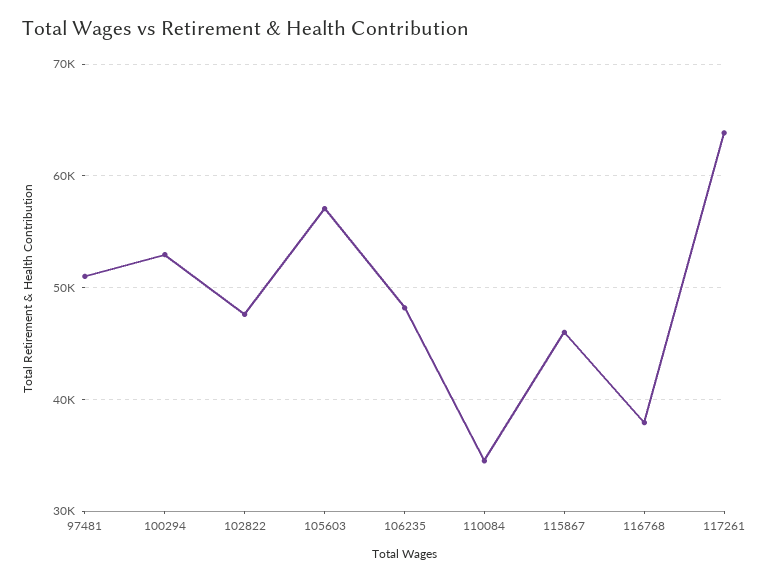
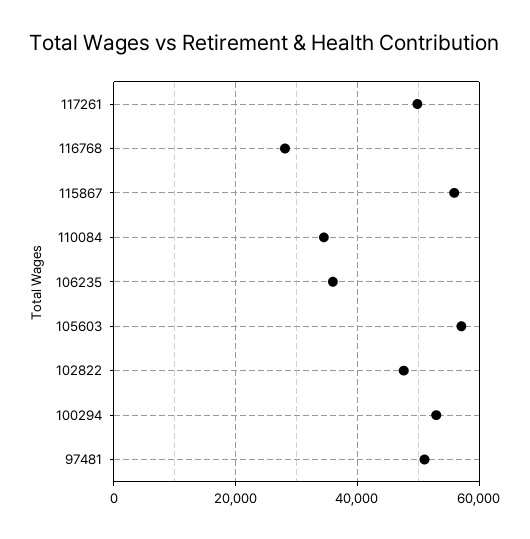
  {
    "97481": 51000,
    "100294": 53000,
    "102822": 48000,
    "105603": 57000,
-   "106235": 48000,
+   "106235": 36000,
    "110084": 34000,
-   "115867": 46000,
+   "115867": 56000,
-   "116768": 38000,
+   "116768": 28000,
-   "117261": 64000
+   "117261": 50000
  }

